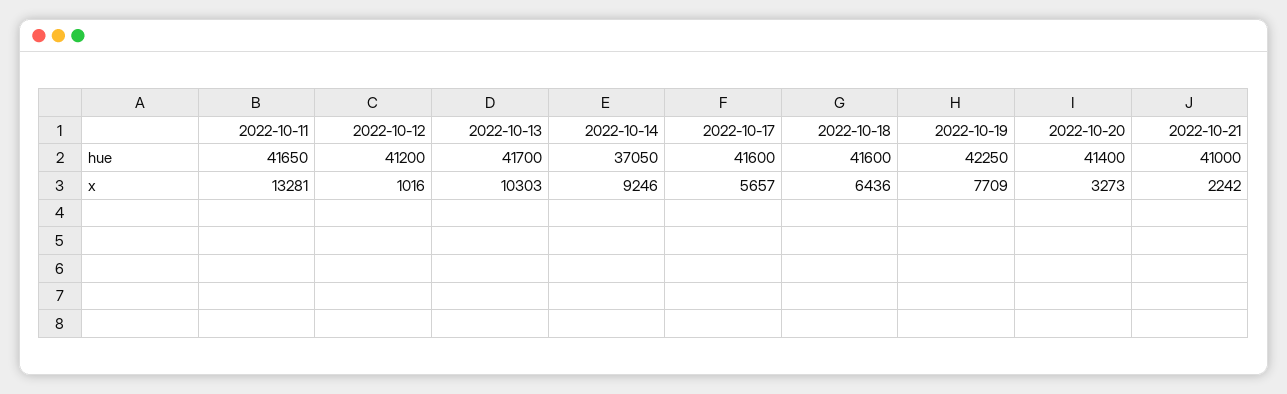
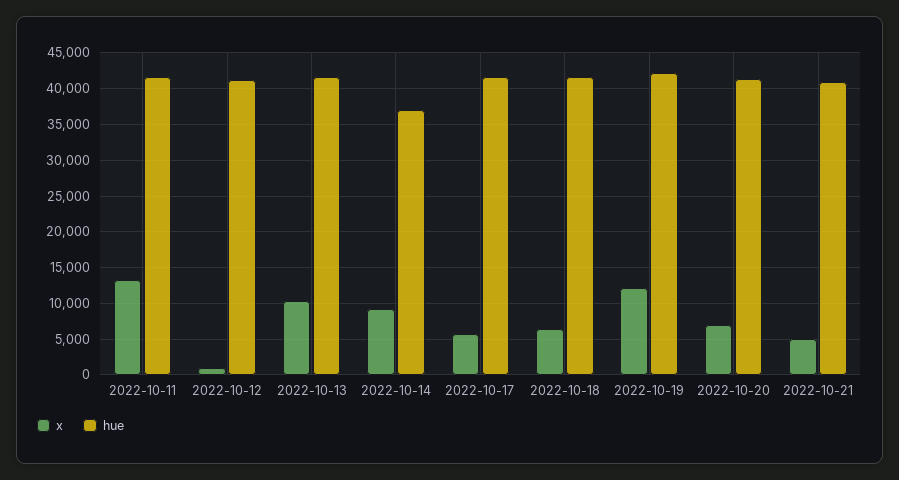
  {
    "hue": {
      "2022-10-11": 41650,
      "2022-10-12": 41200,
      "2022-10-13": 41700,
      "2022-10-14": 37050,
      "2022-10-17": 41600,
      "2022-10-18": 41600,
      "2022-10-19": 42250,
      "2022-10-20": 41400,
      "2022-10-21": 41000
    },
    "x": {
      "2022-10-11": 13281,
      "2022-10-12": 1016,
      "2022-10-13": 10303,
      "2022-10-14": 9246,
      "2022-10-17": 5657,
      "2022-10-18": 6436,
-     "2022-10-19": 7709,
+     "2022-10-19": 12000,
-     "2022-10-20": 3273,
+     "2022-10-20": 7000,
-     "2022-10-21": 2242
+     "2022-10-21": 5000
    }
  }

